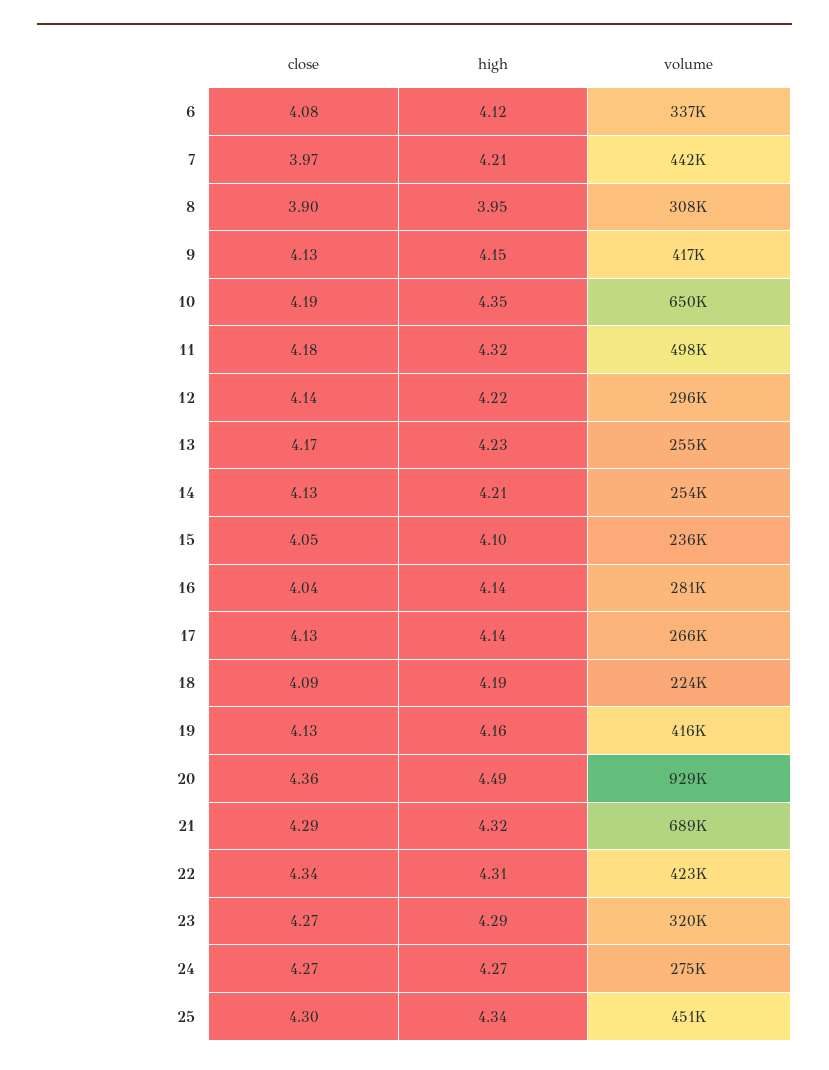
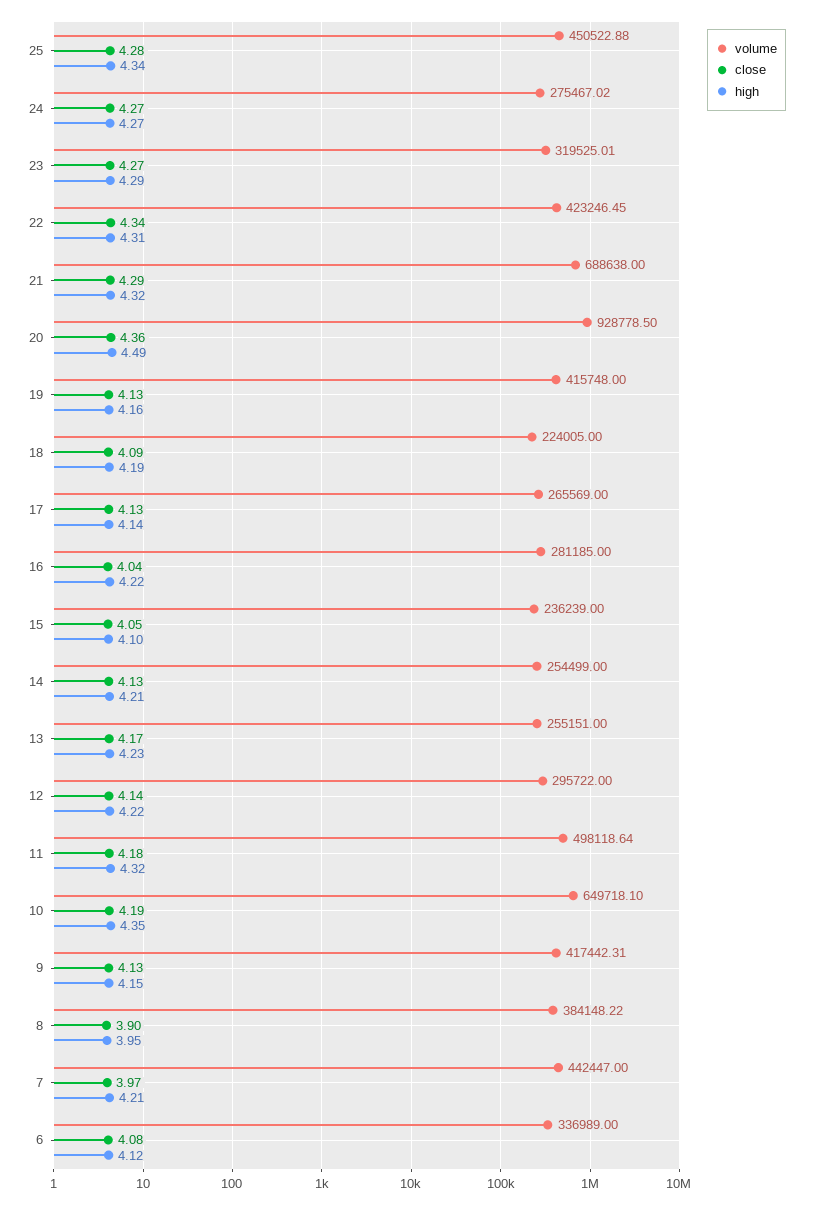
  {
    "close": {
      "6": 4.08,
      "7": 3.97,
      "8": 3.9,
      "9": 4.13,
      "10": 4.19,
      "11": 4.18,
      "12": 4.14,
      "13": 4.17,
      "14": 4.13,
      "15": 4.05,
      "16": 4.04,
      "17": 4.13,
      "18": 4.09,
      "19": 4.13,
      "20": 4.36,
      "21": 4.29,
      "22": 4.34,
      "23": 4.27,
      "24": 4.27,
-     "25": 4.3
+     "25": 4.28
    },
    "high": {
      "6": 4.12,
      "7": 4.21,
      "8": 3.95,
      "9": 4.15,
      "10": 4.35,
      "11": 4.32,
      "12": 4.22,
      "13": 4.23,
      "14": 4.21,
      "15": 4.1,
-     "16": 4.14,
+     "16": 4.22,
      "17": 4.14,
      "18": 4.19,
      "19": 4.16,
      "20": 4.49,
      "21": 4.32,
      "22": 4.31,
      "23": 4.29,
      "24": 4.27,
      "25": 4.34
    },
    "volume": {
      "6": 336989,
      "7": 442447,
-     "8": 308000,
+     "8": 384148.22,
      "9": 417442.31,
      "10": 649718.1,
      "11": 498118.64,
      "12": 295722,
      "13": 255151,
      "14": 254499,
      "15": 236239,
      "16": 281185,
      "17": 265569,
      "18": 224005,
      "19": 415748,
      "20": 928778.5,
      "21": 688638,
      "22": 423246.45,
      "23": 319525.01,
      "24": 275467.02,
      "25": 450522.88
    }
  }

